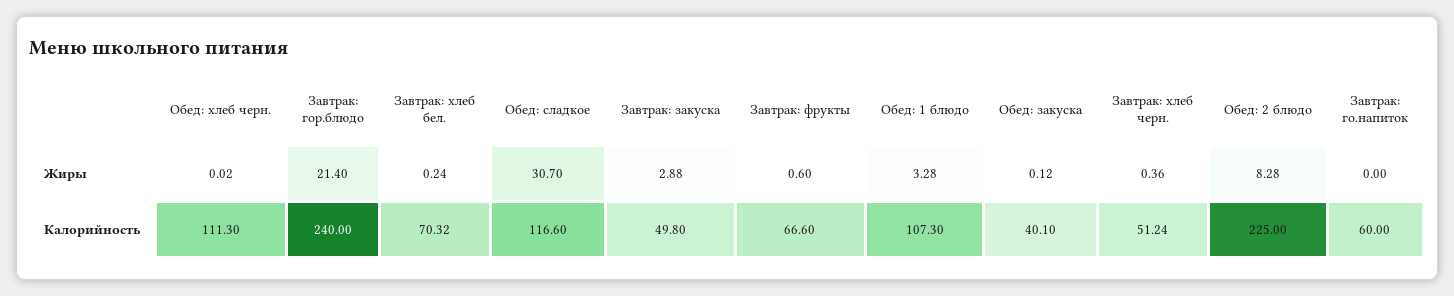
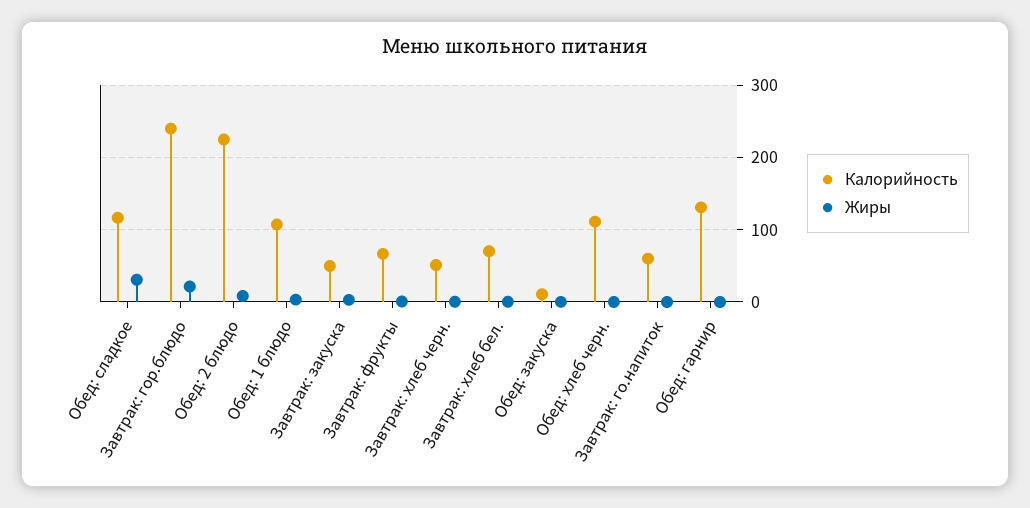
  {
    "Жиры": {
      "Обед: хлеб черн.": 0.02,
      "Завтрак: гор.блюдо": 21.4,
      "Завтрак: хлеб бел.": 0.24,
      "Обед: сладкое": 30.7,
      "Завтрак: закуска": 2.88,
      "Завтрак: фрукты": 0.6,
      "Обед: 1 блюдо": 3.28,
      "Обед: закуска": 0.12,
      "Завтрак: хлеб черн.": 0.36,
      "Обед: 2 блюдо": 8.28,
-     "Завтрак: го.напиток": 0
+     "Завтрак: го.напиток": 0,
+     "Обед: гарнир": 0
    },
    "Калорийность": {
      "Обед: хлеб черн.": 111.3,
      "Завтрак: гор.блюдо": 240,
      "Завтрак: хлеб бел.": 70.32,
      "Обед: сладкое": 116.6,
      "Завтрак: закуска": 49.8,
      "Завтрак: фрукты": 66.6,
      "Обед: 1 блюдо": 107.3,
-     "Обед: закуска": 40.1,
+     "Обед: закуска": 10,
      "Завтрак: хлеб черн.": 51.24,
      "Обед: 2 блюдо": 225,
-     "Завтрак: го.напиток": 60
+     "Завтрак: го.напиток": 60,
+     "Обед: гарнир": 130
    }
  }

